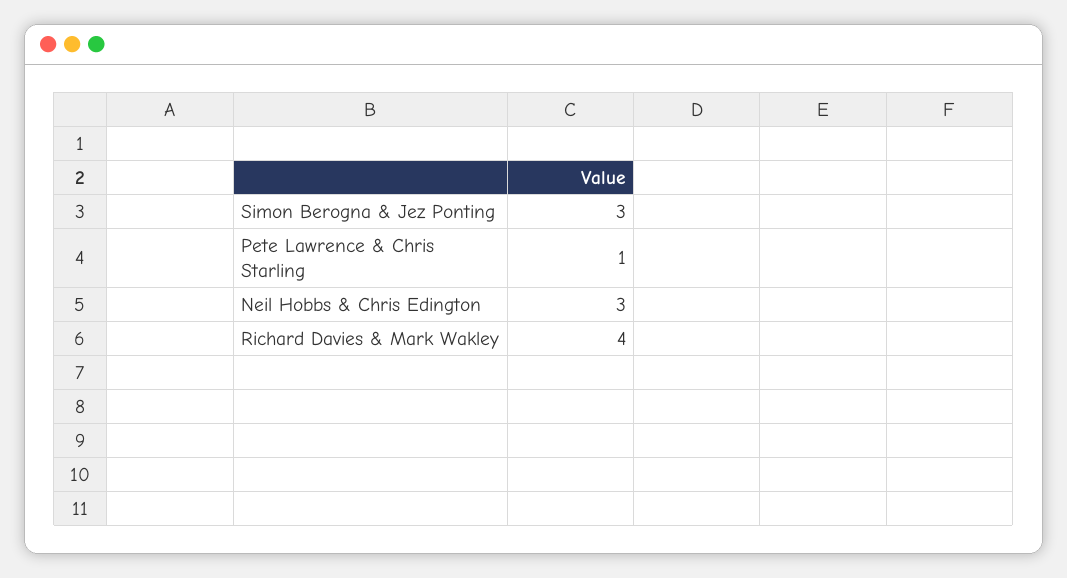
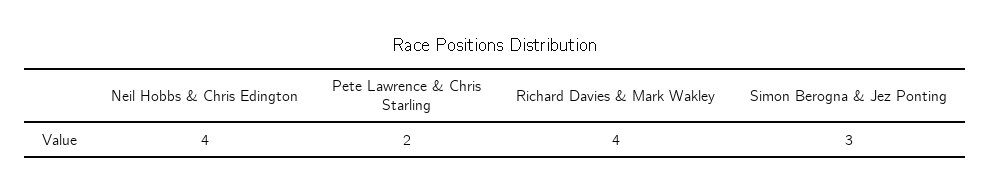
  {
    "Simon Berogna & Jez Ponting": 3,
-   "Pete Lawrence & Chris Starling": 1,
+   "Pete Lawrence & Chris Starling": 2,
-   "Neil Hobbs & Chris Edington": 3,
+   "Neil Hobbs & Chris Edington": 4,
    "Richard Davies & Mark Wakley": 4
  }

